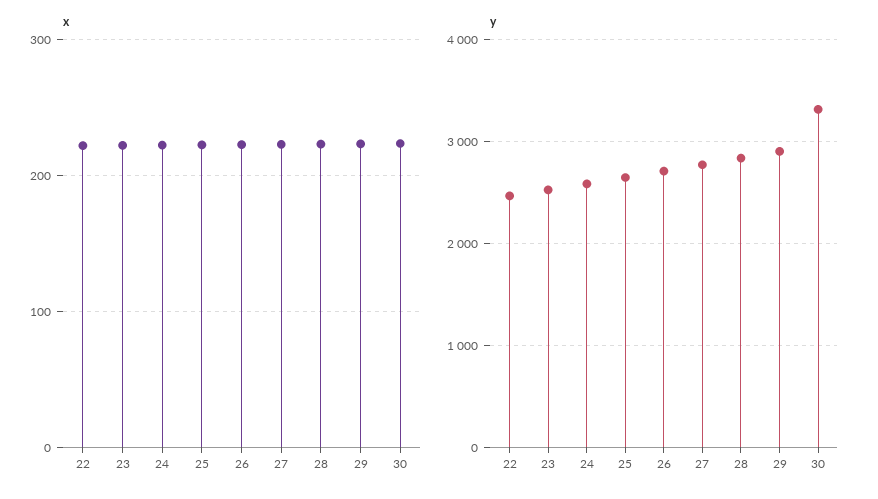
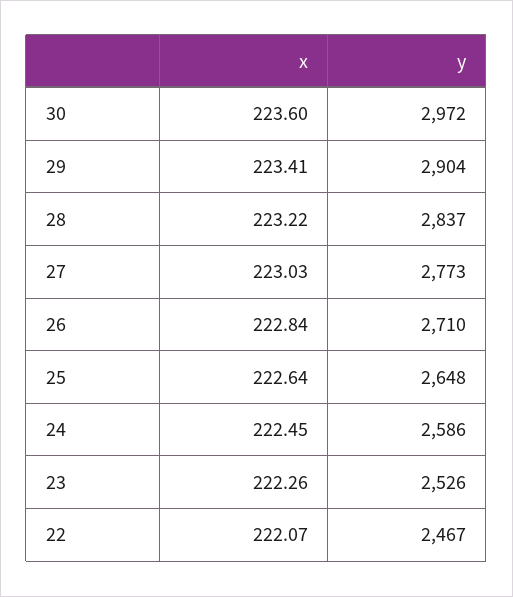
  {
    "x": {
      "22": 222.07,
      "23": 222.26,
      "24": 222.45,
      "25": 222.64,
      "26": 222.84,
      "27": 223.03,
      "28": 223.22,
      "29": 223.41,
      "30": 223.6
    },
    "y": {
      "22": 2467,
      "23": 2526,
      "24": 2586,
      "25": 2648,
      "26": 2710,
      "27": 2773,
      "28": 2837,
      "29": 2904,
-     "30": 3300
+     "30": 2972
    }
  }

